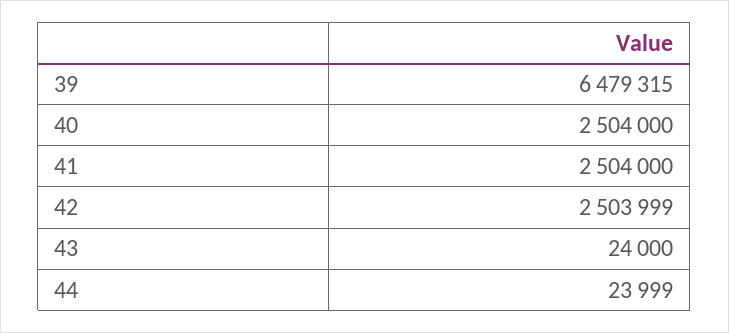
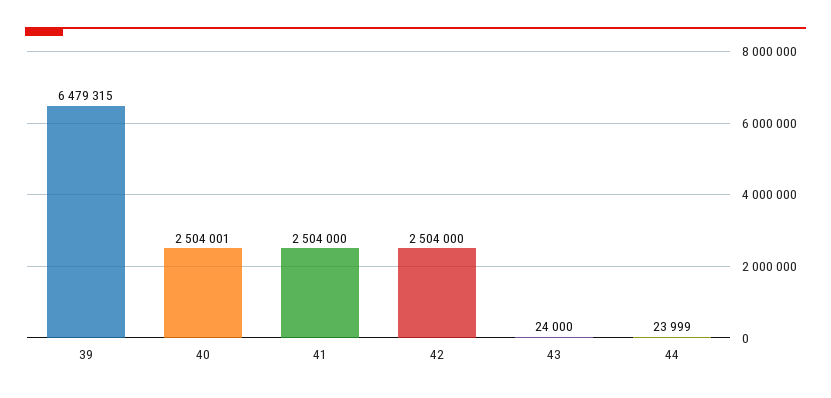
  {
    "39": 6479315,
-   "40": 2504000,
+   "40": 2504001,
    "41": 2504000,
-   "42": 2503999,
+   "42": 2504000,
    "43": 24000,
    "44": 23999
  }

